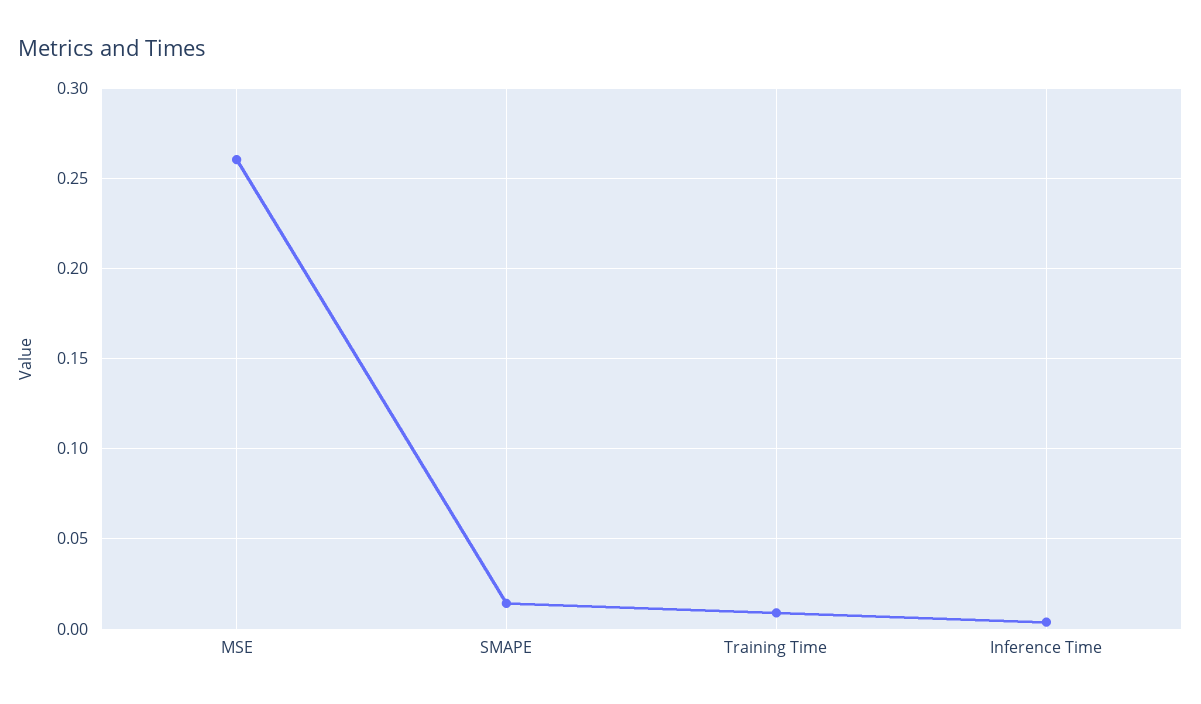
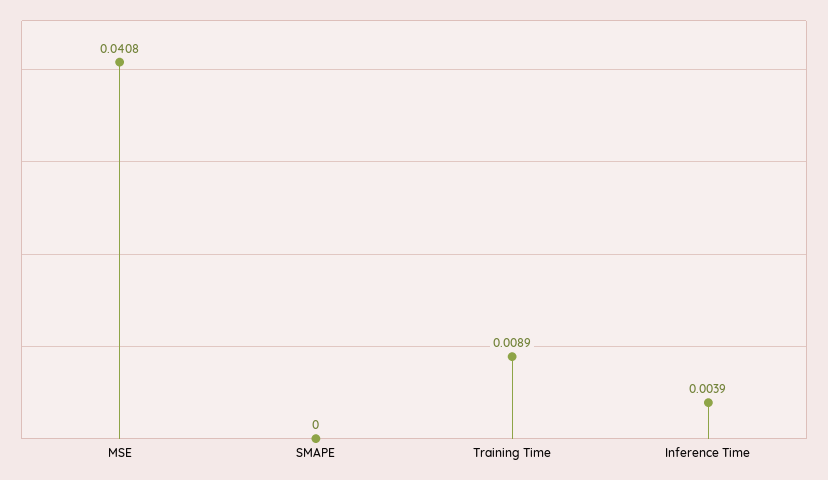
  {
-   "MSE": 0.26,
+   "MSE": 0.0408,
-   "SMAPE": 0.015,
+   "SMAPE": 0,
    "Training Time": 0.0089,
    "Inference Time": 0.0039
  }

